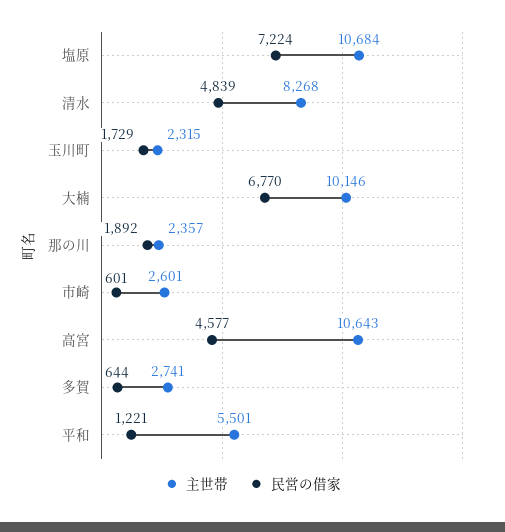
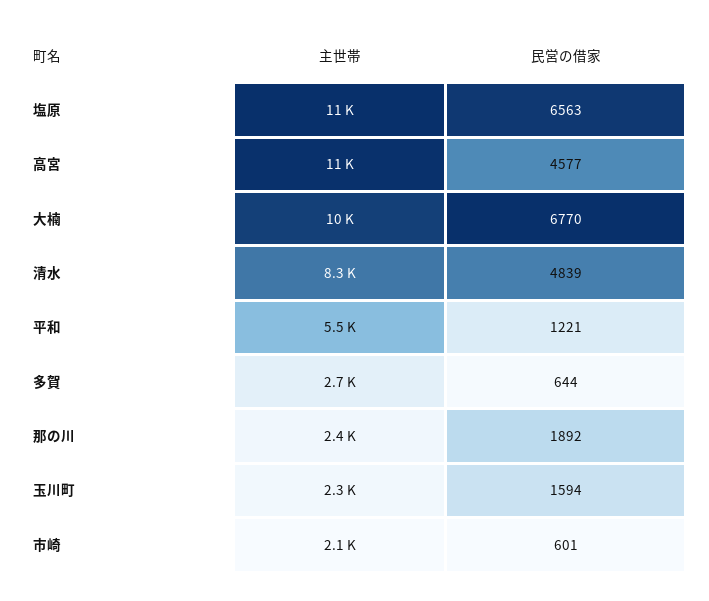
  {
    "主世帯": {
      "塩原": 10684,
      "清水": 8268,
      "玉川町": 2315,
      "大楠": 10146,
      "那の川": 2357,
-     "市崎": 2601,
+     "市崎": 2100,
      "高宮": 10643,
      "多賀": 2741,
      "平和": 5501
    },
    "民営の借家": {
-     "塩原": 7224,
+     "塩原": 6563,
      "清水": 4839,
-     "玉川町": 1729,
+     "玉川町": 1594,
      "大楠": 6770,
      "那の川": 1892,
      "市崎": 601,
      "高宮": 4577,
      "多賀": 644,
      "平和": 1221
    }
  }

